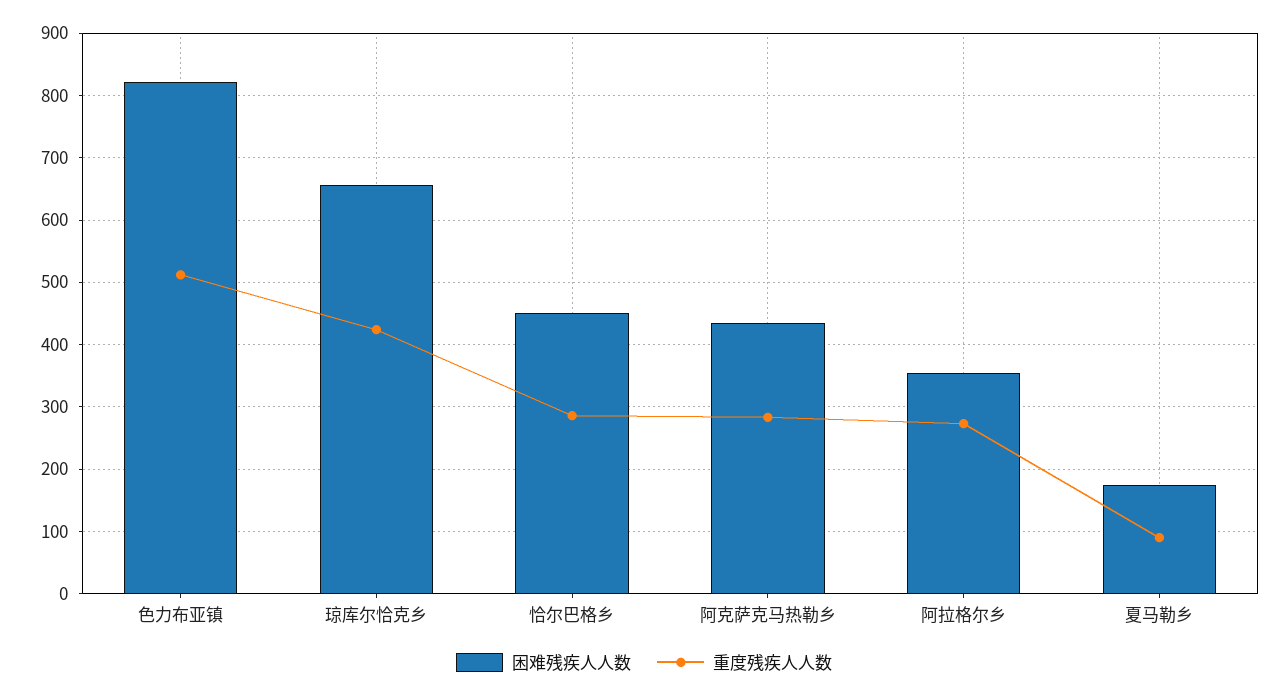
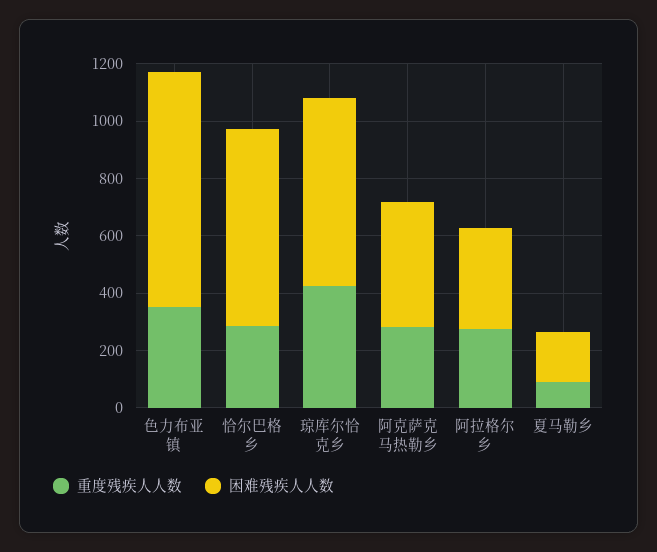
  {
    "困难残疾人人数": {
      "色力布亚镇": 820,
      "琼库尔恰克乡": 660,
-     "恰尔巴格乡": 450,
+     "恰尔巴格乡": 700,
      "阿克萨克马热勒乡": 430,
      "阿拉格尔乡": 360,
      "夏马勒乡": 170
    },
    "重度残疾人人数": {
-     "色力布亚镇": 510,
+     "色力布亚镇": 350,
      "琼库尔恰克乡": 420,
      "恰尔巴格乡": 290,
      "阿克萨克马热勒乡": 280,
      "阿拉格尔乡": 270,
      "夏马勒乡": 90
    }
  }

